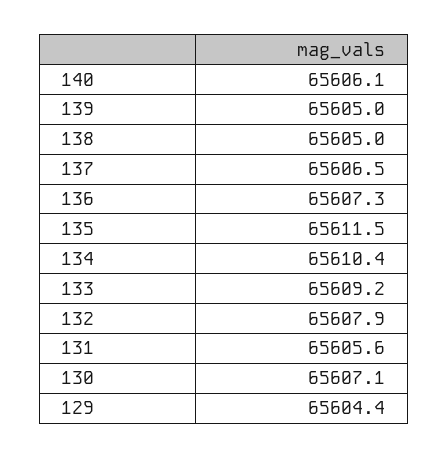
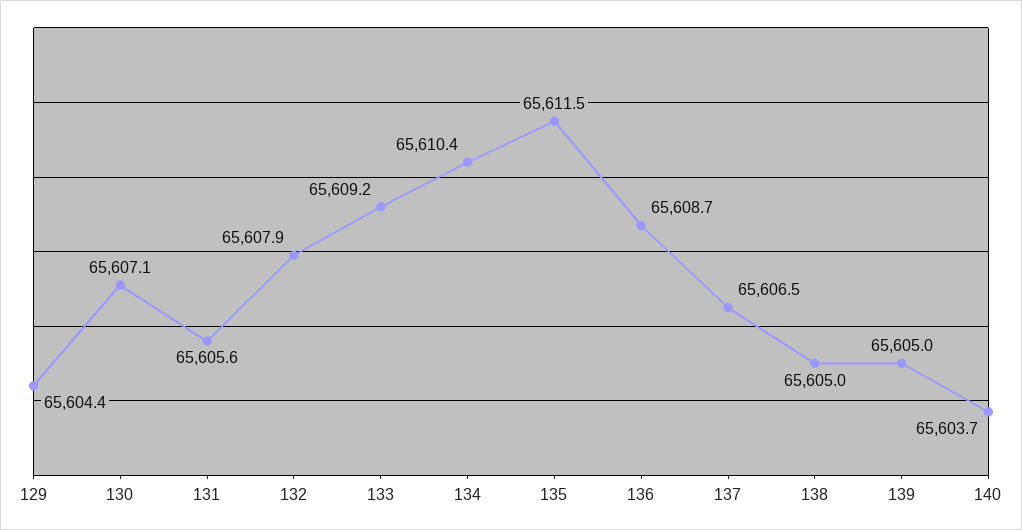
  {
-   "140": 65606.1,
+   "140": 65603.7,
    "139": 65605,
    "138": 65605,
    "137": 65606.5,
-   "136": 65607.3,
+   "136": 65608.7,
    "135": 65611.5,
    "134": 65610.4,
    "133": 65609.2,
    "132": 65607.9,
    "131": 65605.6,
    "130": 65607.1,
    "129": 65604.4
  }

